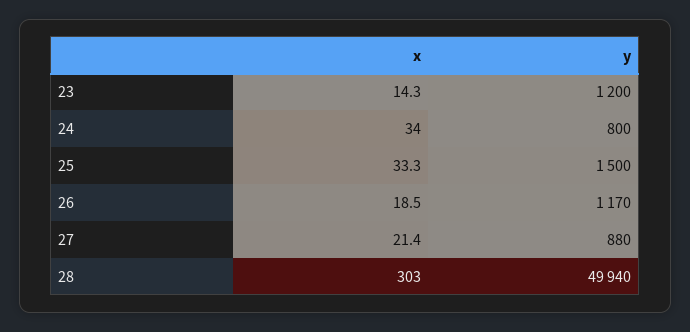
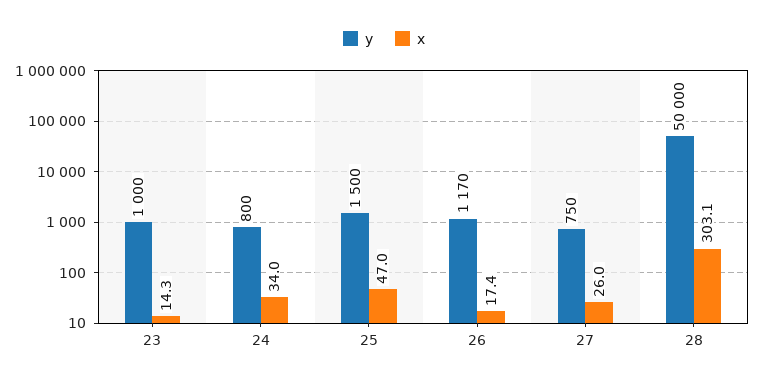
  {
    "x": {
      "23": 14.3,
      "24": 34,
-     "25": 33.3,
+     "25": 47,
-     "26": 18.5,
+     "26": 17.4,
-     "27": 21.4,
+     "27": 26,
-     "28": 303
+     "28": 303.1
    },
    "y": {
-     "23": 1200,
+     "23": 1000,
      "24": 800,
      "25": 1500,
      "26": 1170,
-     "27": 880,
+     "27": 750,
-     "28": 49940
+     "28": 50000
    }
  }

